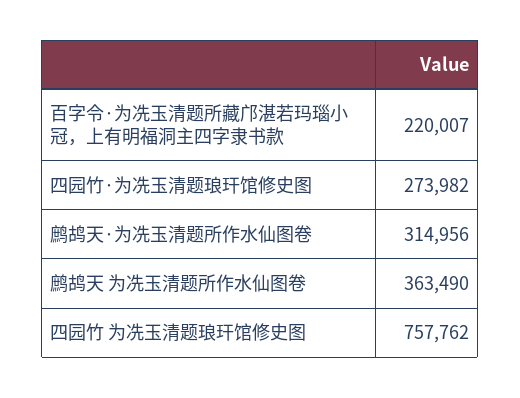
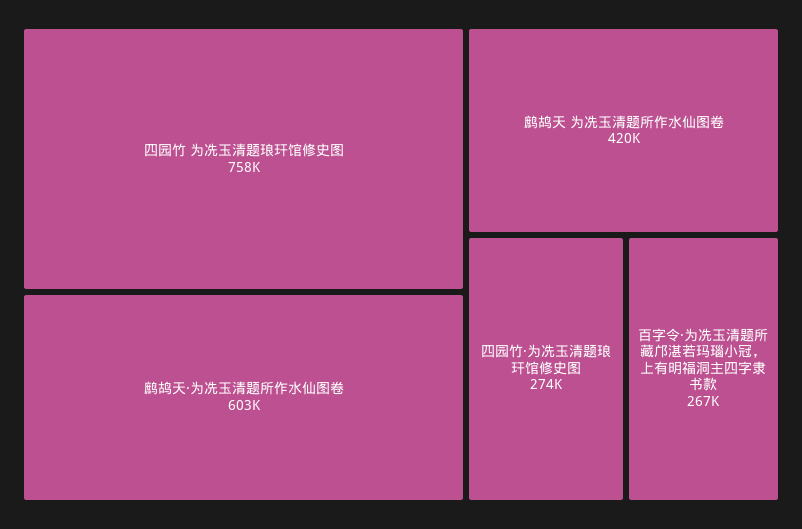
  {
-   "百字令·为冼玉清题所藏邝湛若玛瑙小冠，上有明福洞主四字隶书款": 220007,
+   "百字令·为冼玉清题所藏邝湛若玛瑙小冠，上有明福洞主四字隶书款": 267000,
    "四园竹·为冼玉清题琅玕馆修史图": 273982,
-   "鹧鸪天·为冼玉清题所作水仙图卷": 314956,
+   "鹧鸪天·为冼玉清题所作水仙图卷": 603000,
-   "鹧鸪天 为冼玉清题所作水仙图卷": 363490,
+   "鹧鸪天 为冼玉清题所作水仙图卷": 420000,
    "四园竹 为冼玉清题琅玕馆修史图": 757762
  }

